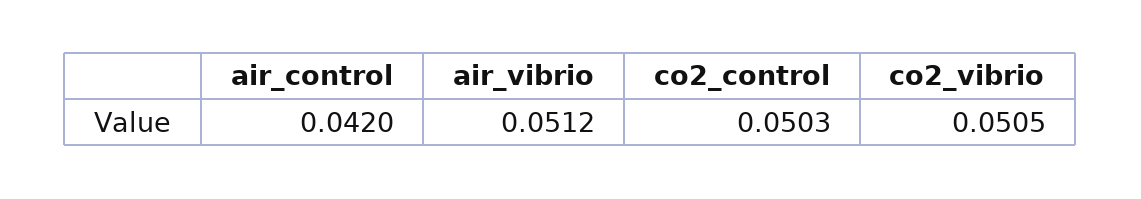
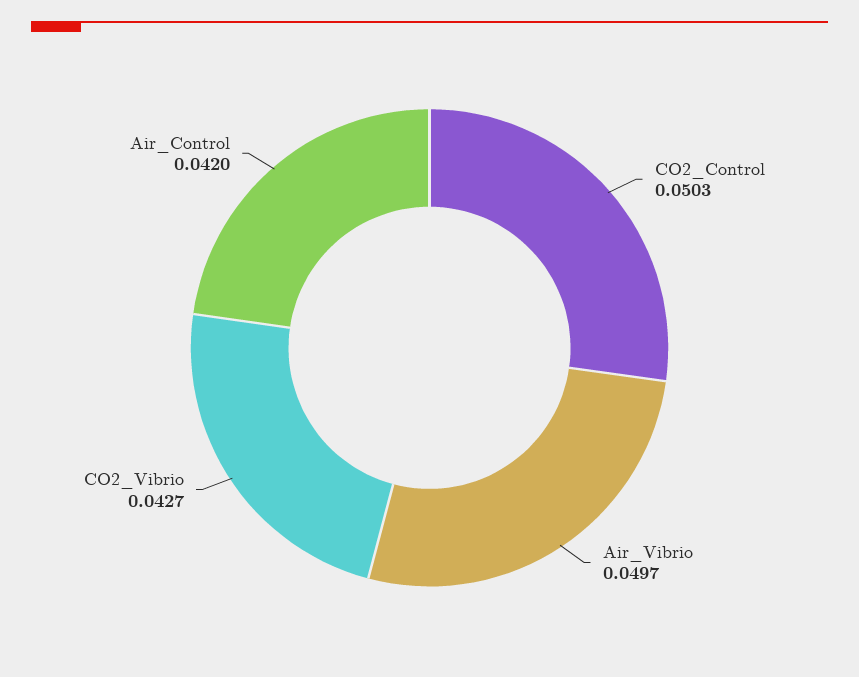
  {
    "air_control": 0.042,
-   "air_vibrio": 0.0512,
+   "air_vibrio": 0.0497,
    "co2_control": 0.0503,
-   "co2_vibrio": 0.0505
+   "co2_vibrio": 0.0427
  }

